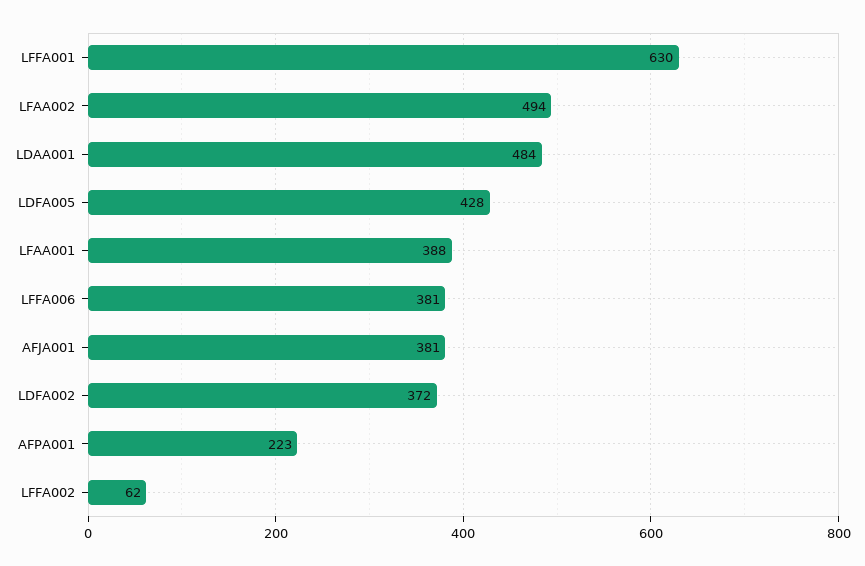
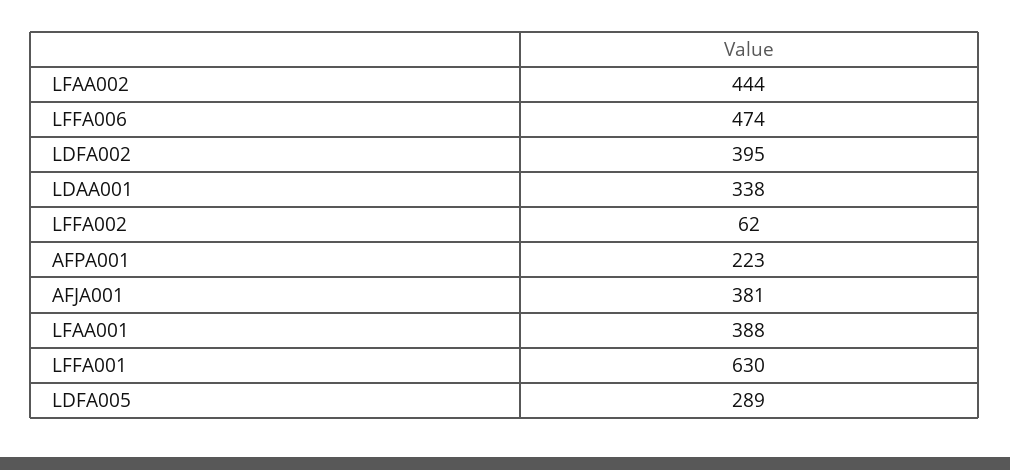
  {
    "LFFA001": 630,
-   "LFAA002": 494,
+   "LFAA002": 444,
-   "LDAA001": 484,
+   "LDAA001": 338,
-   "LDFA005": 428,
+   "LDFA005": 289,
    "LFAA001": 388,
-   "LFFA006": 381,
+   "LFFA006": 474,
    "AFJA001": 381,
-   "LDFA002": 372,
+   "LDFA002": 395,
    "AFPA001": 223,
    "LFFA002": 62
  }

